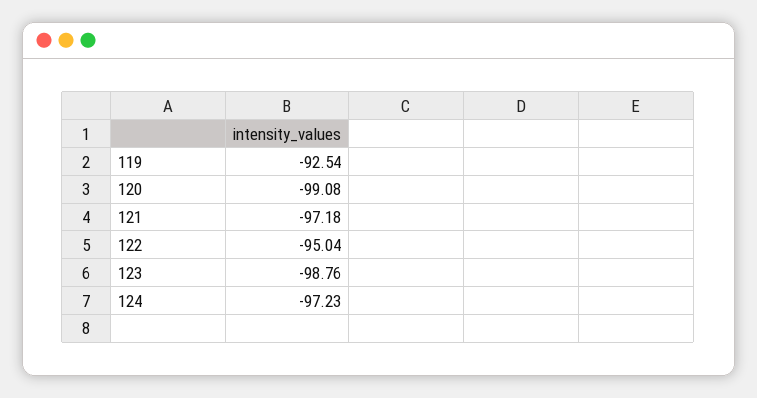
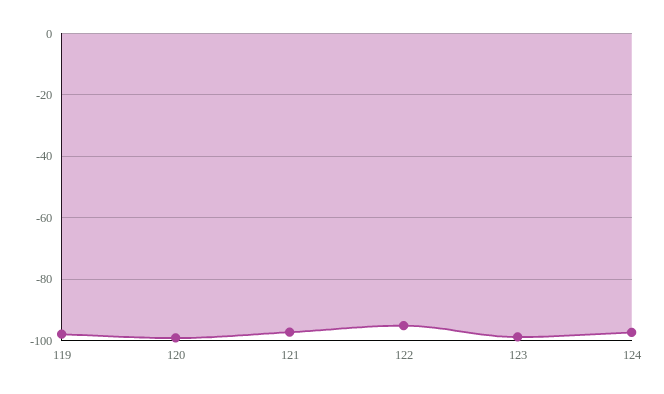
  {
-   "119": -92.54,
+   "119": -98,
    "120": -99.08,
    "121": -97.18,
    "122": -95.04,
    "123": -98.76,
    "124": -97.23
  }

